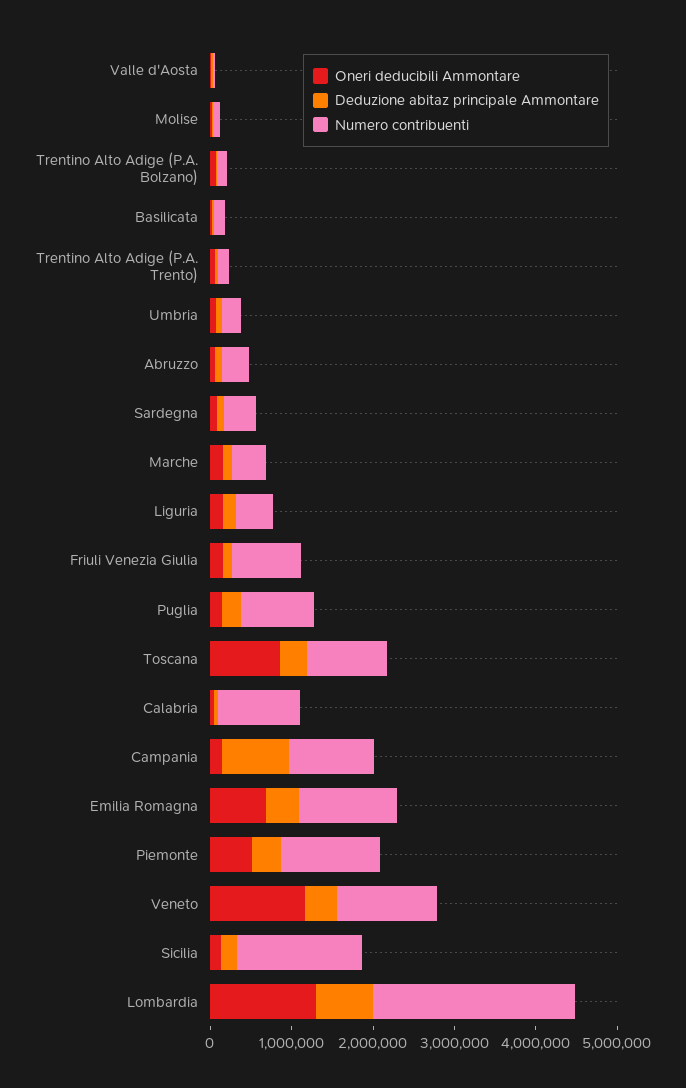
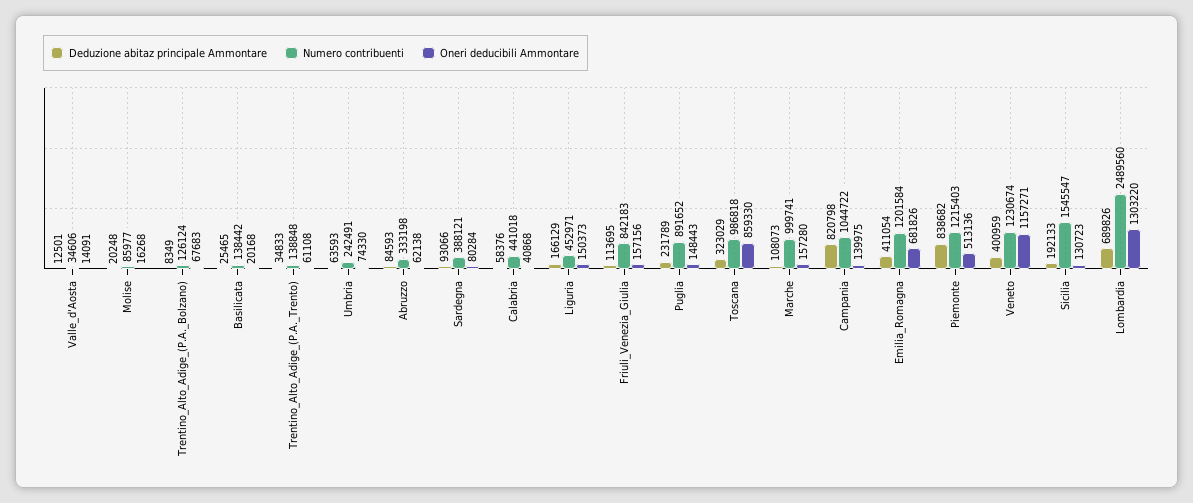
  {
    "Oneri deducibili Ammontare": {
      "Valle d'Aosta": 14091,
      "Molise": 16268,
      "Trentino Alto Adige (P.A. Bolzano)": 67683,
      "Basilicata": 20168,
      "Trentino Alto Adige (P.A. Trento)": 61108,
      "Umbria": 74330,
      "Abruzzo": 62138,
      "Sardegna": 80284,
      "Marche": 157280,
      "Liguria": 150373,
      "Friuli Venezia Giulia": 157156,
      "Puglia": 148443,
      "Toscana": 859330,
      "Calabria": 40868,
      "Campania": 139975,
      "Emilia Romagna": 681826,
      "Piemonte": 513136,
      "Veneto": 1157271,
      "Sicilia": 130723,
      "Lombardia": 1303220
    },
    "Deduzione abitaz principale Ammontare": {
      "Valle d'Aosta": 12501,
      "Molise": 20248,
      "Trentino Alto Adige (P.A. Bolzano)": 8349,
      "Basilicata": 25465,
      "Trentino Alto Adige (P.A. Trento)": 34833,
      "Umbria": 63593,
      "Abruzzo": 84593,
      "Sardegna": 93066,
      "Marche": 108073,
      "Liguria": 166129,
      "Friuli Venezia Giulia": 113695,
      "Puglia": 231789,
      "Toscana": 323029,
      "Calabria": 58376,
      "Campania": 820798,
      "Emilia Romagna": 411054,
-     "Piemonte": 400000,
+     "Piemonte": 838682,
      "Veneto": 400959,
      "Sicilia": 192133,
      "Lombardia": 689826
    },
    "Numero contribuenti": {
      "Valle d'Aosta": 34606,
      "Molise": 85977,
      "Trentino Alto Adige (P.A. Bolzano)": 126124,
      "Basilicata": 138442,
      "Trentino Alto Adige (P.A. Trento)": 138848,
      "Umbria": 242491,
      "Abruzzo": 333198,
      "Sardegna": 388121,
-     "Marche": 400000,
+     "Marche": 999741,
      "Liguria": 452971,
      "Friuli Venezia Giulia": 842183,
      "Puglia": 891652,
      "Toscana": 986818,
-     "Calabria": 1000000,
+     "Calabria": 441018,
      "Campania": 1044722,
      "Emilia Romagna": 1201584,
      "Piemonte": 1215403,
      "Veneto": 1230674,
      "Sicilia": 1545547,
      "Lombardia": 2489560
    }
  }

